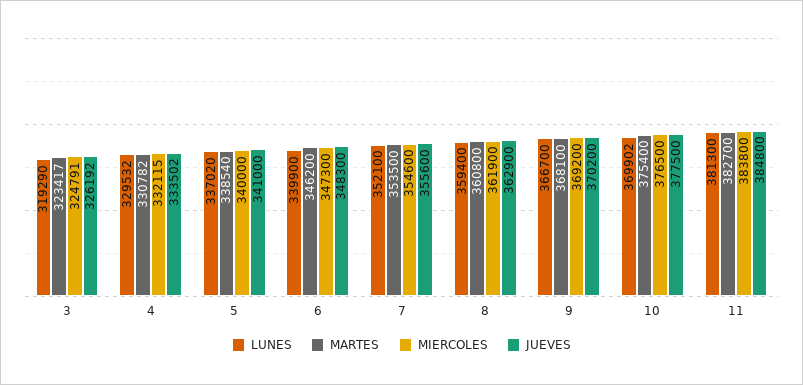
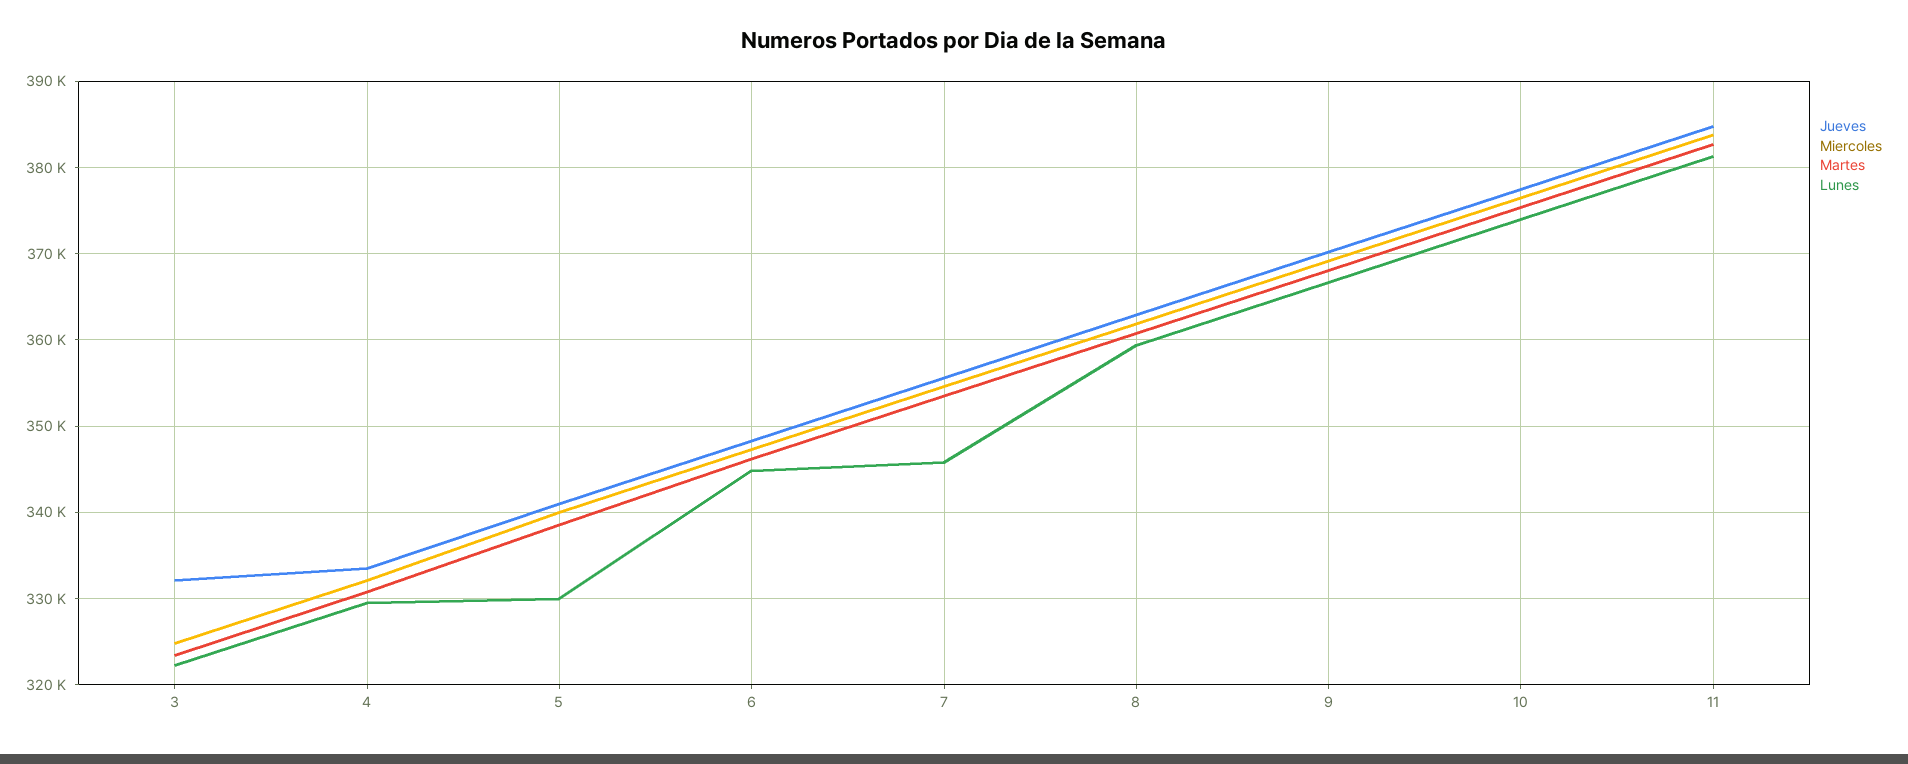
  {
    "LUNES": {
-     "3": 319290,
+     "3": 322000,
      "4": 329532,
-     "5": 337020,
+     "5": 330000,
-     "6": 339900,
+     "6": 345000,
-     "7": 352100,
+     "7": 346000,
      "8": 359400,
      "9": 366700,
-     "10": 369902,
+     "10": 374000,
      "11": 381300
    },
    "MARTES": {
      "3": 323417,
      "4": 330782,
      "5": 338540,
      "6": 346200,
      "7": 353500,
      "8": 360800,
      "9": 368100,
      "10": 375400,
      "11": 382700
    },
    "MIERCOLES": {
      "3": 324791,
      "4": 332115,
      "5": 340000,
      "6": 347300,
      "7": 354600,
      "8": 361900,
      "9": 369200,
      "10": 376500,
      "11": 383800
    },
    "JUEVES": {
-     "3": 326192,
+     "3": 332000,
      "4": 333502,
      "5": 341000,
      "6": 348300,
      "7": 355600,
      "8": 362900,
      "9": 370200,
      "10": 377500,
      "11": 384800
    }
  }

